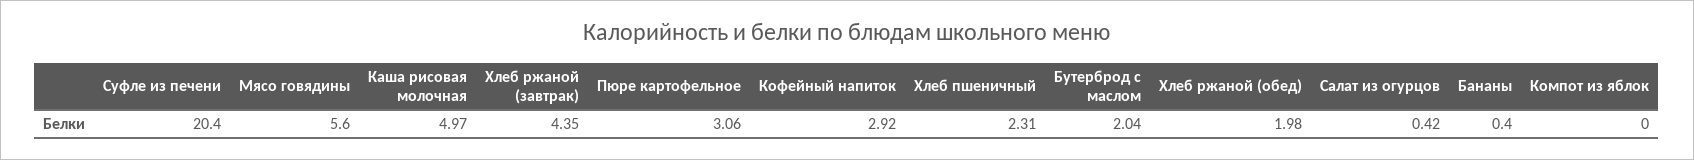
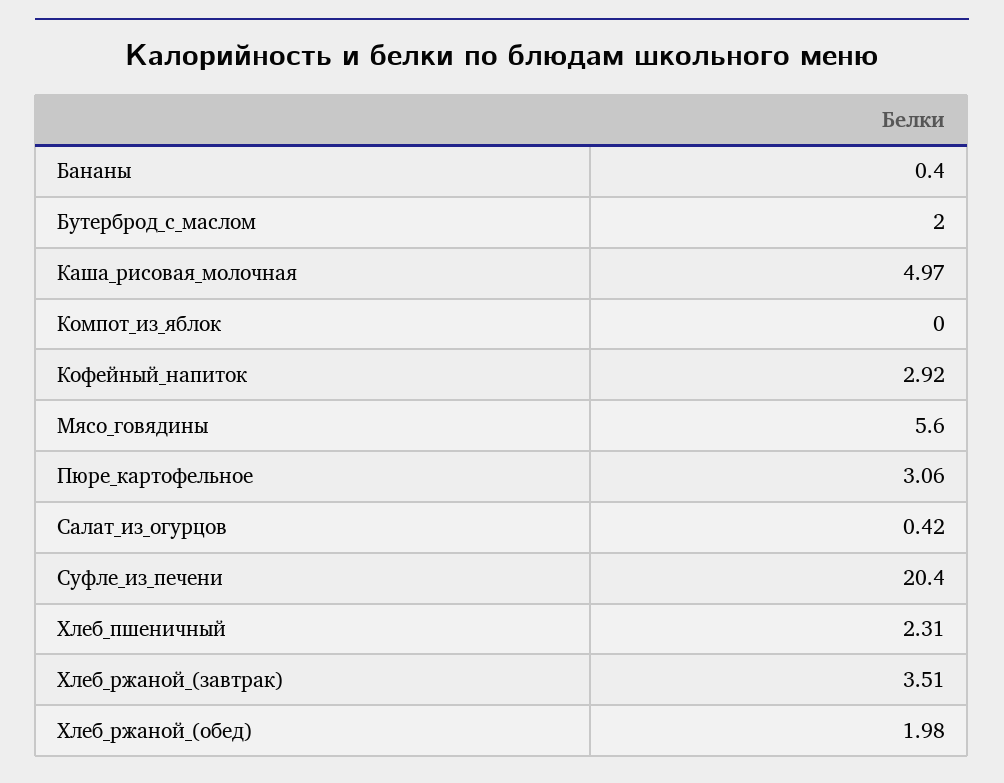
  {
    "Суфле из печени": 20.4,
    "Мясо говядины": 5.6,
    "Каша рисовая молочная": 4.97,
-   "Хлеб ржаной (завтрак)": 4.35,
+   "Хлеб ржаной (завтрак)": 3.51,
    "Пюре картофельное": 3.06,
    "Кофейный напиток": 2.92,
    "Хлеб пшеничный": 2.31,
-   "Бутерброд с маслом": 2.04,
+   "Бутерброд с маслом": 2,
    "Хлеб ржаной (обед)": 1.98,
    "Салат из огурцов": 0.42,
    "Бананы": 0.4,
    "Компот из яблок": 0
  }

